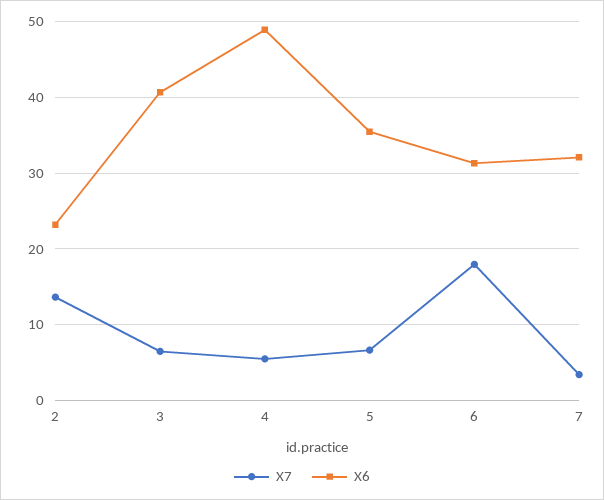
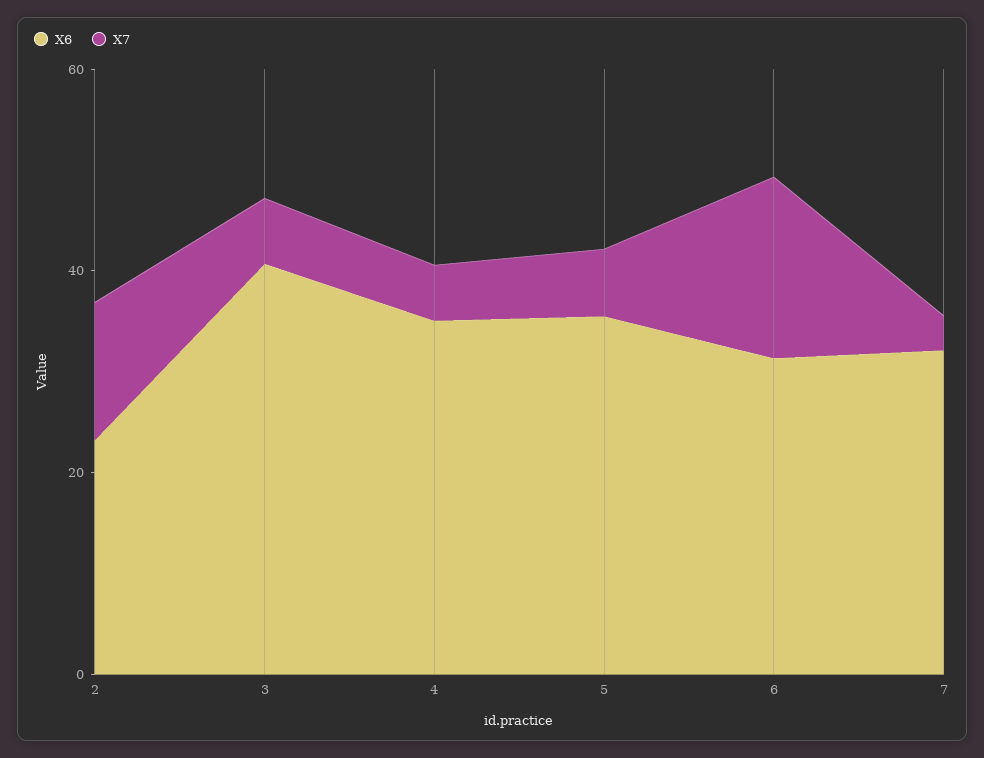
  {
    "X7": {
      "2": 14,
      "3": 7,
      "4": 6,
      "5": 7,
      "6": 18,
      "7": 3
    },
    "X6": {
      "2": 23,
      "3": 41,
-     "4": 49,
+     "4": 35,
      "5": 35,
      "6": 31,
      "7": 32
    }
  }

